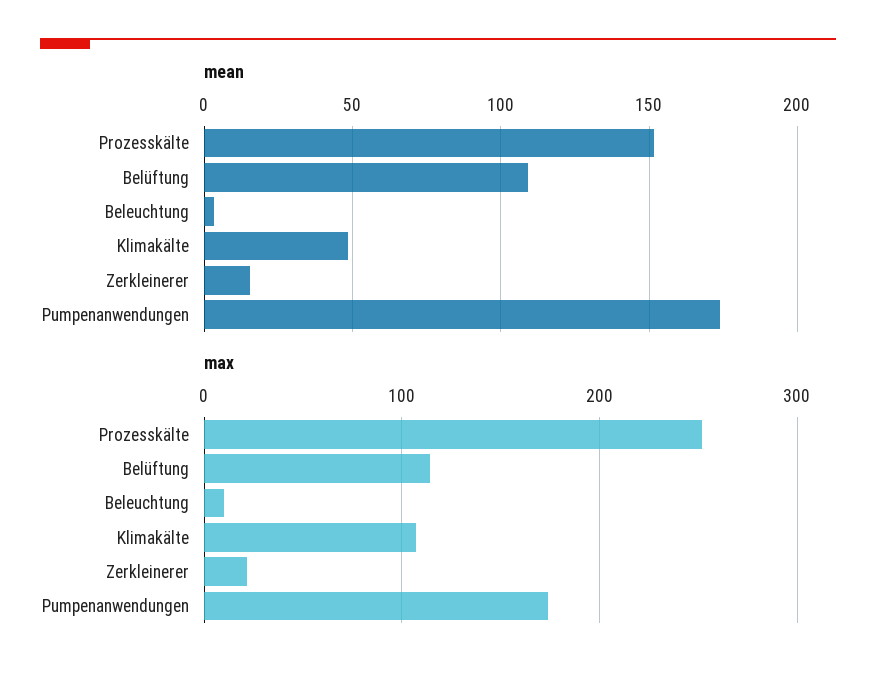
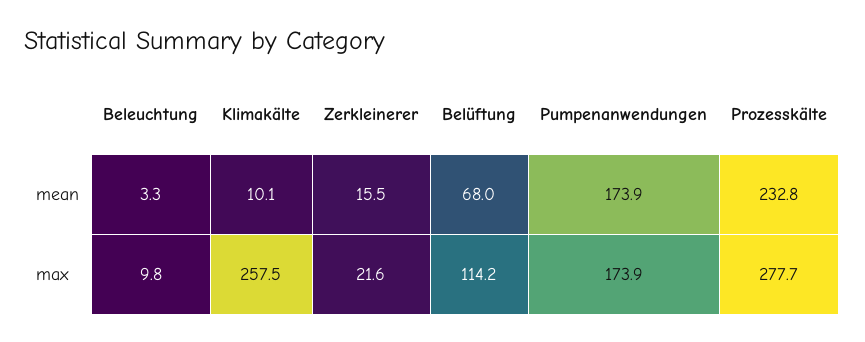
  {
    "mean": {
-     "Prozesskälte": 150,
+     "Prozesskälte": 232.8,
-     "Belüftung": 110,
+     "Belüftung": 68,
      "Beleuchtung": 3.3,
-     "Klimakälte": 50,
+     "Klimakälte": 10.1,
      "Zerkleinerer": 15.5,
      "Pumpenanwendungen": 173.9
    },
    "max": {
-     "Prozesskälte": 250,
+     "Prozesskälte": 277.7,
      "Belüftung": 114.2,
      "Beleuchtung": 9.8,
-     "Klimakälte": 110,
+     "Klimakälte": 257.5,
      "Zerkleinerer": 21.6,
      "Pumpenanwendungen": 173.9
    }
  }

